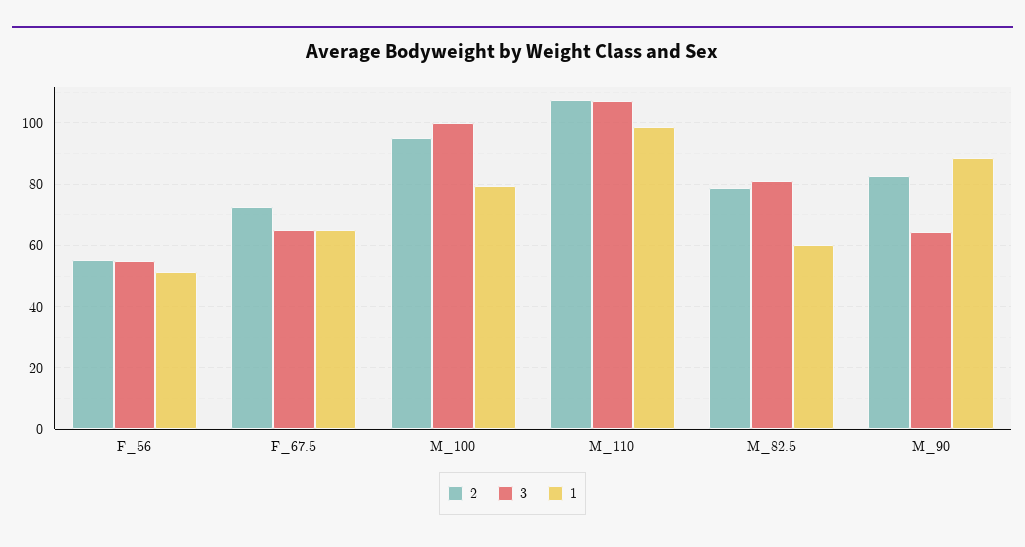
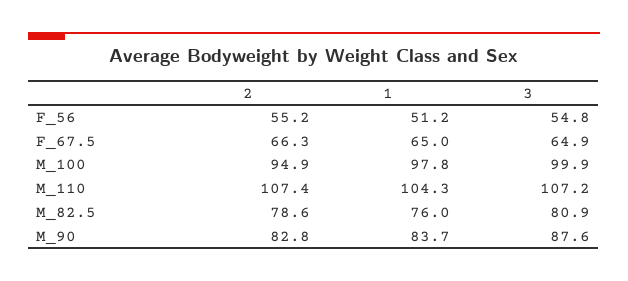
  {
    "2": {
      "F_56": 55.2,
-     "F_67.5": 72,
+     "F_67.5": 66.3,
      "M_100": 94.9,
      "M_110": 107.4,
      "M_82.5": 78.6,
      "M_90": 82.8
    },
    "3": {
      "F_56": 54.8,
      "F_67.5": 64.9,
      "M_100": 99.9,
      "M_110": 107.2,
      "M_82.5": 80.9,
-     "M_90": 64
+     "M_90": 87.6
    },
    "1": {
      "F_56": 51.2,
      "F_67.5": 65,
-     "M_100": 80,
+     "M_100": 97.8,
-     "M_110": 98,
+     "M_110": 104.3,
-     "M_82.5": 60,
+     "M_82.5": 76,
-     "M_90": 88
+     "M_90": 83.7
    }
  }

